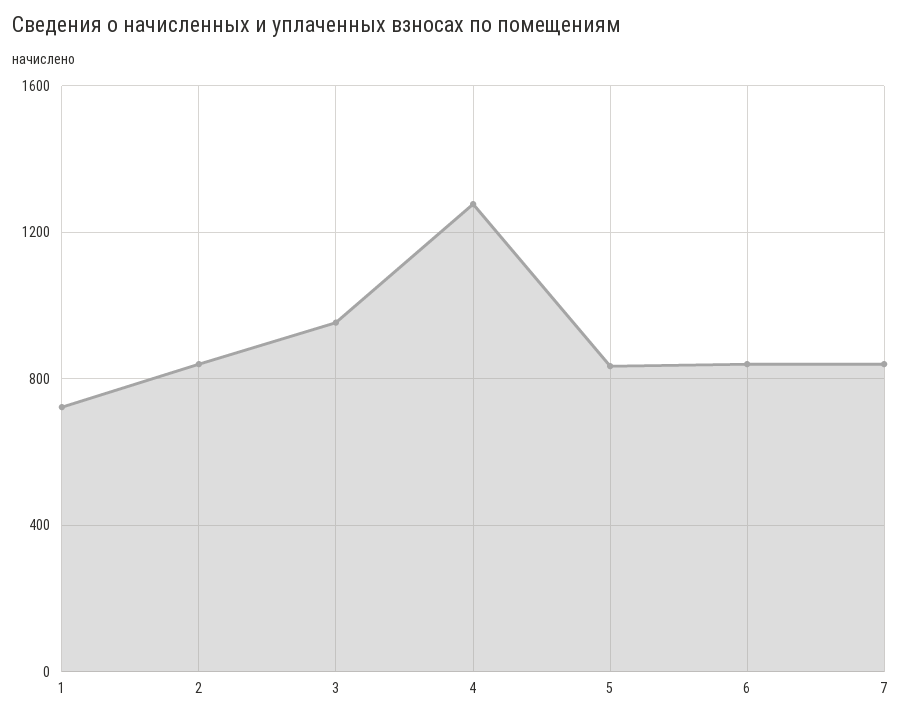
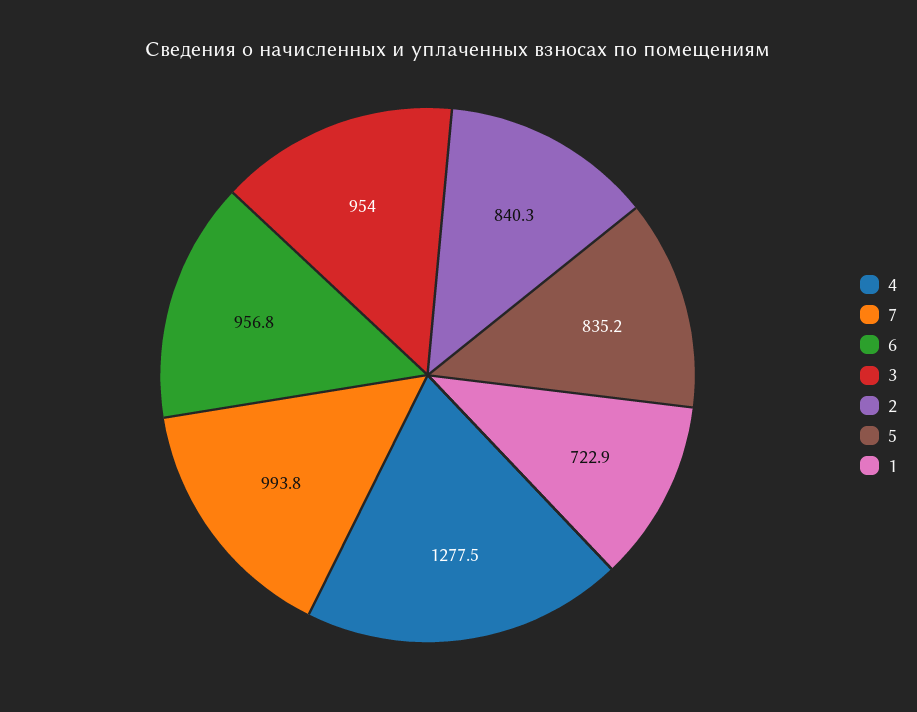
  {
    "1": 722.9,
    "2": 840.3,
    "3": 954,
    "4": 1277.5,
    "5": 835.2,
-   "6": 850,
+   "6": 956.8,
-   "7": 850
+   "7": 993.8
  }

